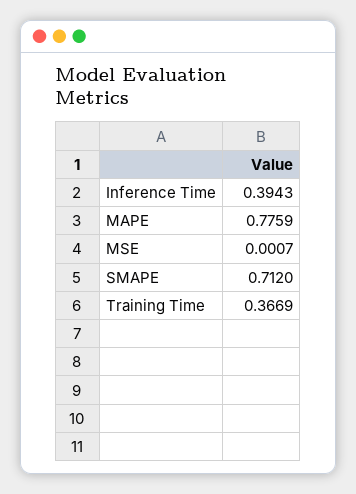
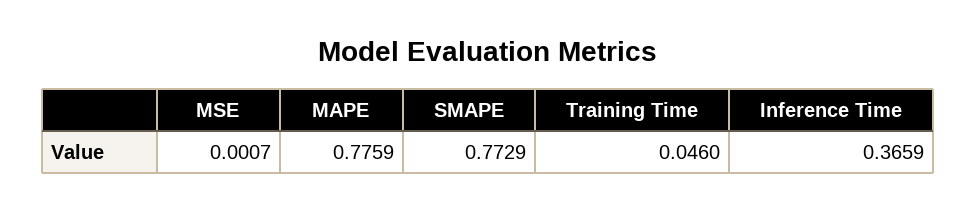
  {
-   "Inference Time": 0.3943,
+   "Inference Time": 0.3659,
    "MAPE": 0.7759,
    "MSE": 0.0007,
-   "SMAPE": 0.712,
+   "SMAPE": 0.7729,
-   "Training Time": 0.3669
+   "Training Time": 0.046
  }

